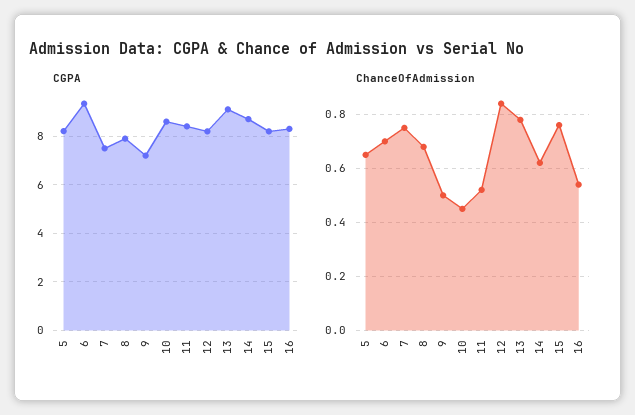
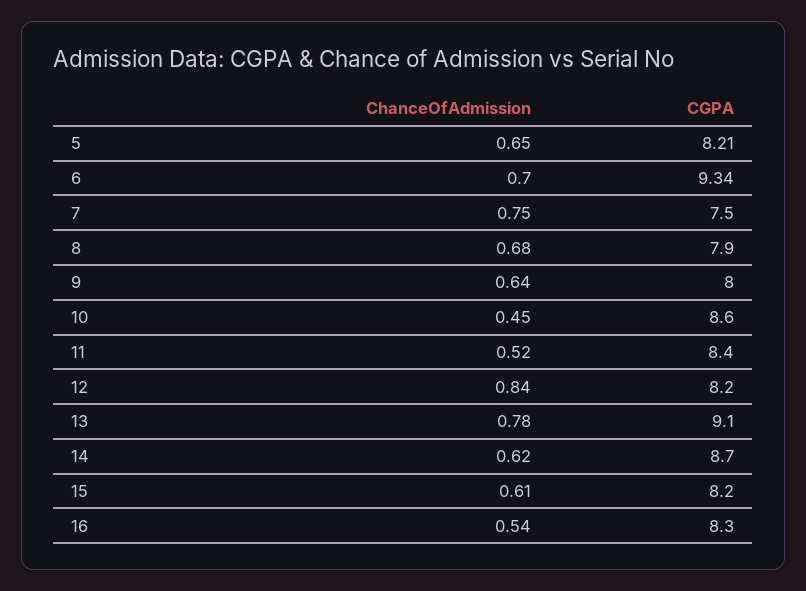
  {
    "CGPA": {
      "5": 8.21,
      "6": 9.34,
      "7": 7.5,
      "8": 7.9,
-     "9": 7.25,
+     "9": 8,
      "10": 8.6,
      "11": 8.4,
      "12": 8.2,
      "13": 9.1,
      "14": 8.7,
      "15": 8.2,
      "16": 8.3
    },
    "ChanceOfAdmission": {
      "5": 0.65,
      "6": 0.7,
      "7": 0.75,
      "8": 0.68,
-     "9": 0.5,
+     "9": 0.64,
      "10": 0.45,
      "11": 0.52,
      "12": 0.84,
      "13": 0.78,
      "14": 0.62,
-     "15": 0.75,
+     "15": 0.61,
      "16": 0.54
    }
  }

